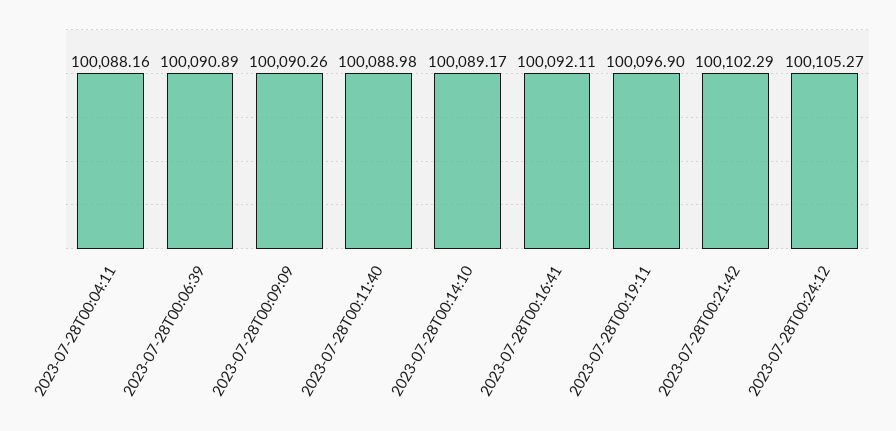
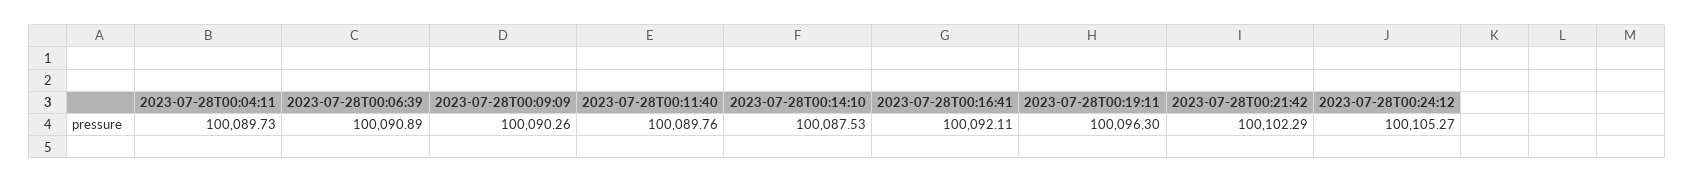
  {
-   "2023-07-28T00:04:11": 100088.16,
+   "2023-07-28T00:04:11": 100089.73,
    "2023-07-28T00:06:39": 100090.89,
    "2023-07-28T00:09:09": 100090.26,
-   "2023-07-28T00:11:40": 100088.98,
+   "2023-07-28T00:11:40": 100089.76,
-   "2023-07-28T00:14:10": 100089.17,
+   "2023-07-28T00:14:10": 100087.53,
    "2023-07-28T00:16:41": 100092.11,
-   "2023-07-28T00:19:11": 100096.9,
+   "2023-07-28T00:19:11": 100096.3,
    "2023-07-28T00:21:42": 100102.29,
    "2023-07-28T00:24:12": 100105.27
  }

